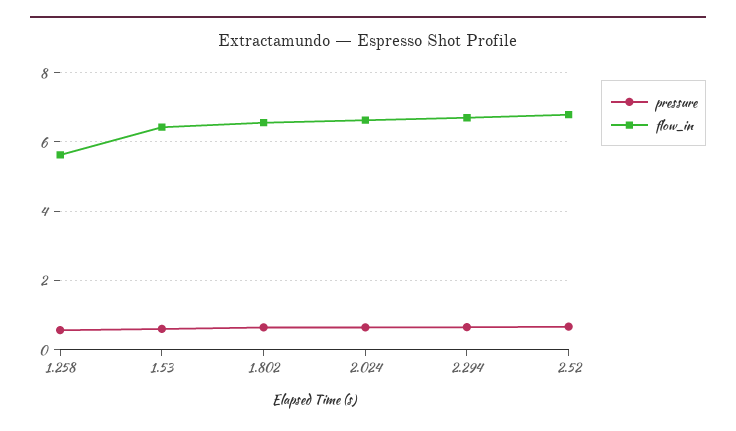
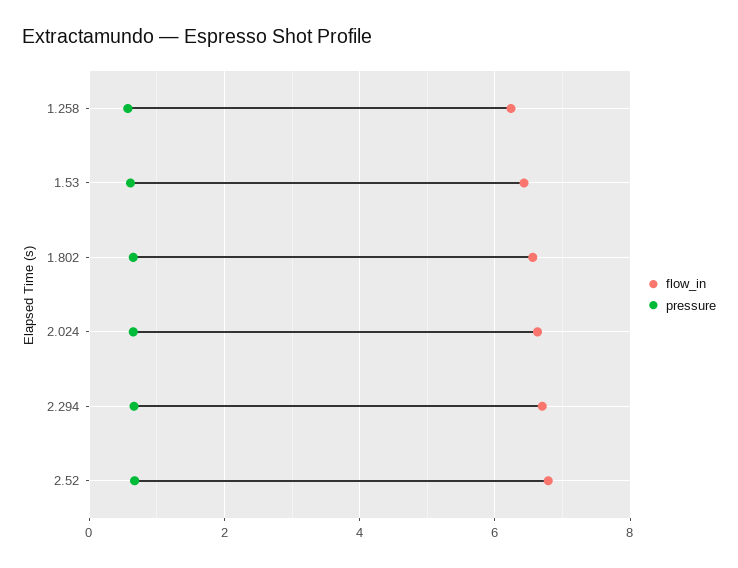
  {
    "pressure": {
      "1.258": 0.6,
      "1.53": 0.6,
      "1.802": 0.6,
      "2.024": 0.6,
      "2.294": 0.6,
      "2.52": 0.6
    },
    "flow_in": {
-     "1.258": 5.6,
+     "1.258": 6.2,
      "1.53": 6.4,
      "1.802": 6.6,
      "2.024": 6.6,
      "2.294": 6.8,
      "2.52": 6.8
    }
  }

